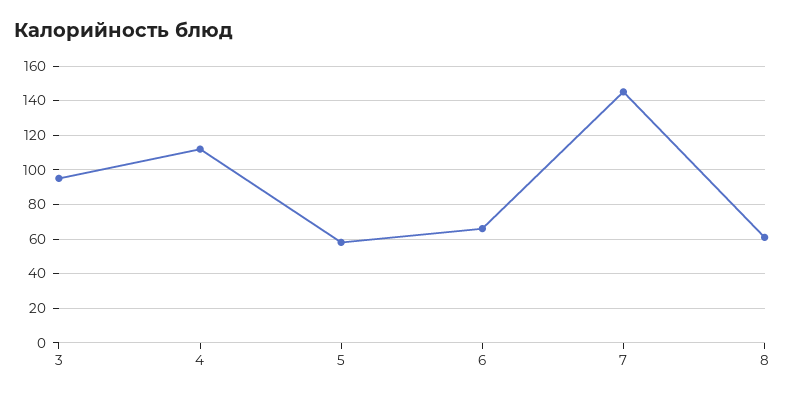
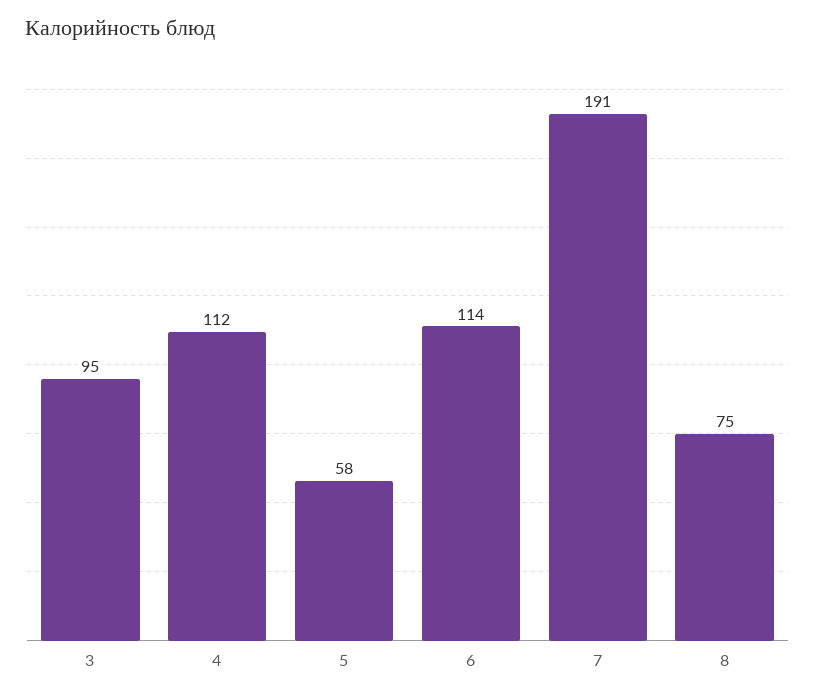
  {
    "3": 95,
    "4": 112,
    "5": 58,
-   "6": 65,
+   "6": 114,
-   "7": 145,
+   "7": 191,
-   "8": 60
+   "8": 75
  }

